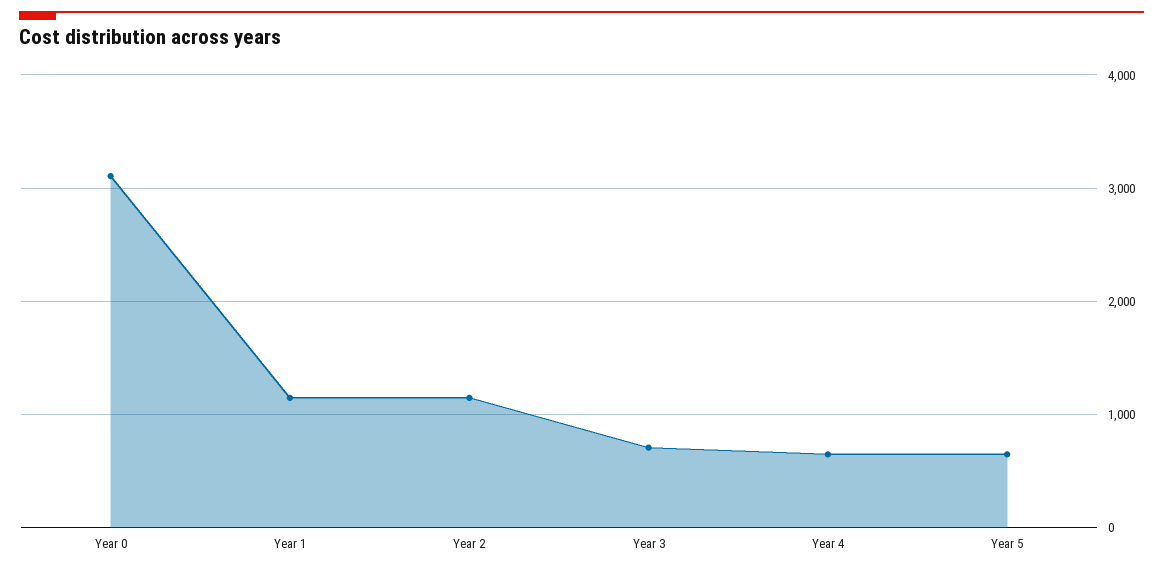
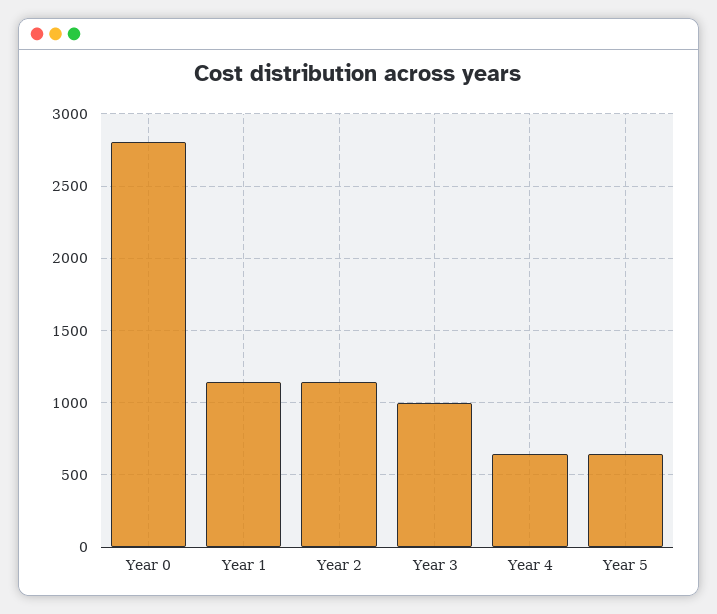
  {
-   "Year 0": 3100,
+   "Year 0": 2800,
    "Year 1": 1150,
    "Year 2": 1150,
-   "Year 3": 700,
+   "Year 3": 1000,
    "Year 4": 650,
    "Year 5": 650
  }

